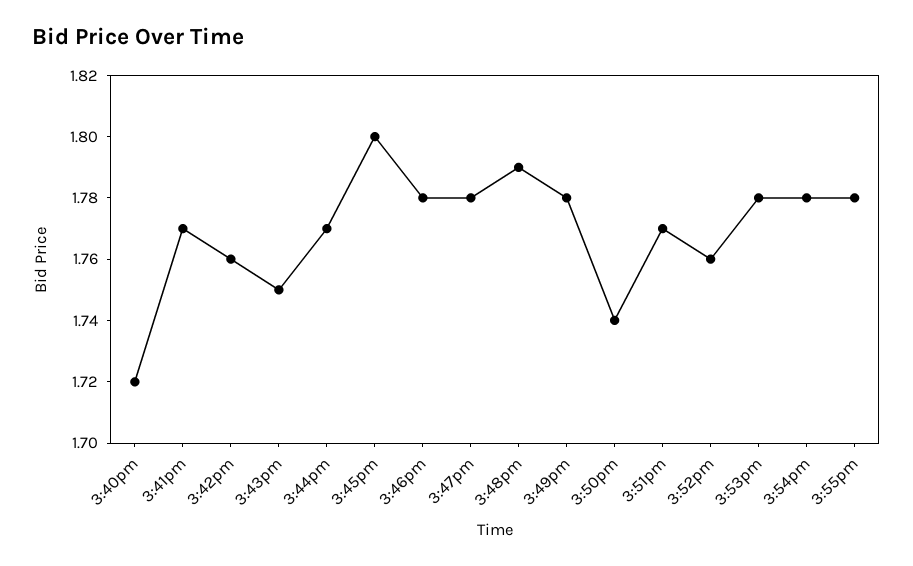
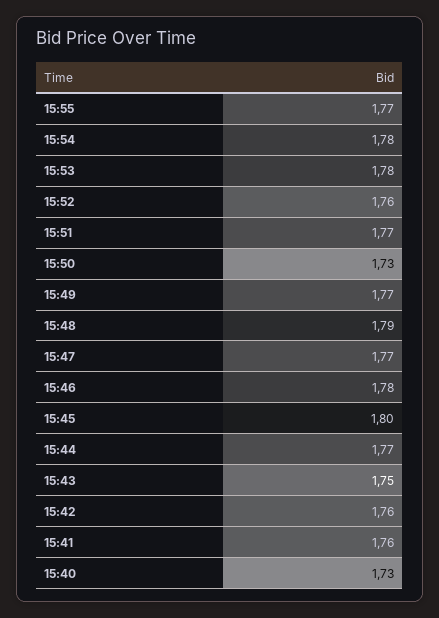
  {
-   "3:40pm": 1.72,
+   "3:40pm": 1.73,
-   "3:41pm": 1.77,
+   "3:41pm": 1.76,
    "3:42pm": 1.76,
    "3:43pm": 1.75,
    "3:44pm": 1.77,
    "3:45pm": 1.8,
    "3:46pm": 1.78,
-   "3:47pm": 1.78,
+   "3:47pm": 1.77,
    "3:48pm": 1.79,
-   "3:49pm": 1.78,
+   "3:49pm": 1.77,
-   "3:50pm": 1.74,
+   "3:50pm": 1.73,
    "3:51pm": 1.77,
    "3:52pm": 1.76,
    "3:53pm": 1.78,
    "3:54pm": 1.78,
-   "3:55pm": 1.78
+   "3:55pm": 1.77
  }

